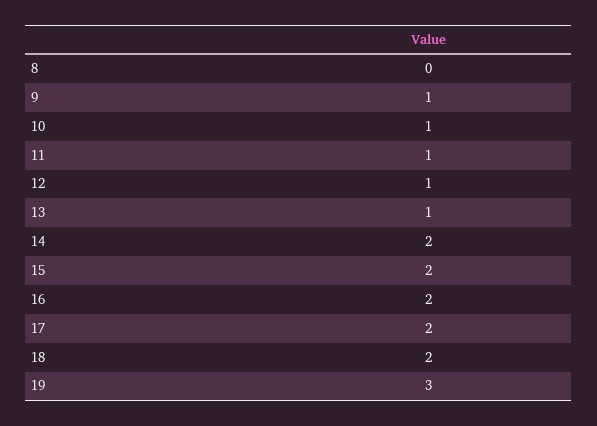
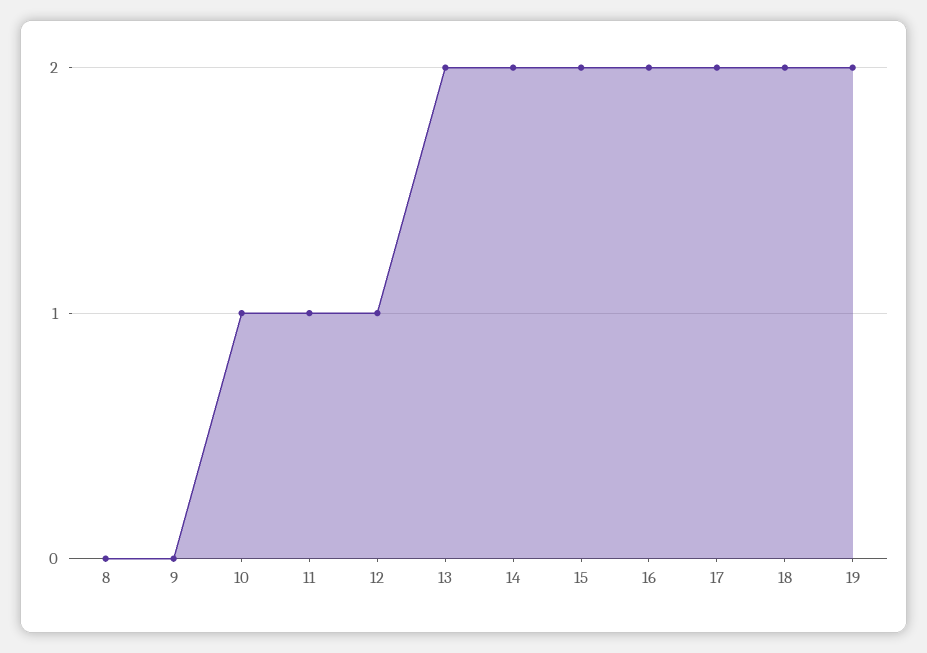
  {
    "8": 0,
-   "9": 1,
+   "9": 0,
    "10": 1,
    "11": 1,
    "12": 1,
-   "13": 1,
+   "13": 2,
    "14": 2,
    "15": 2,
    "16": 2,
    "17": 2,
    "18": 2,
-   "19": 3
+   "19": 2
  }

